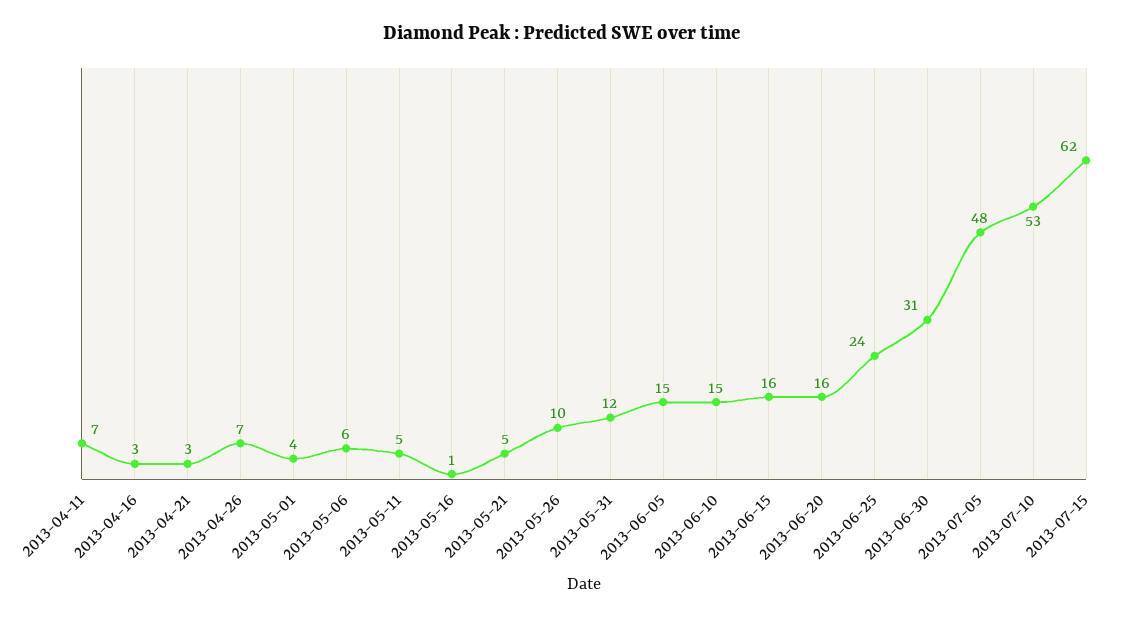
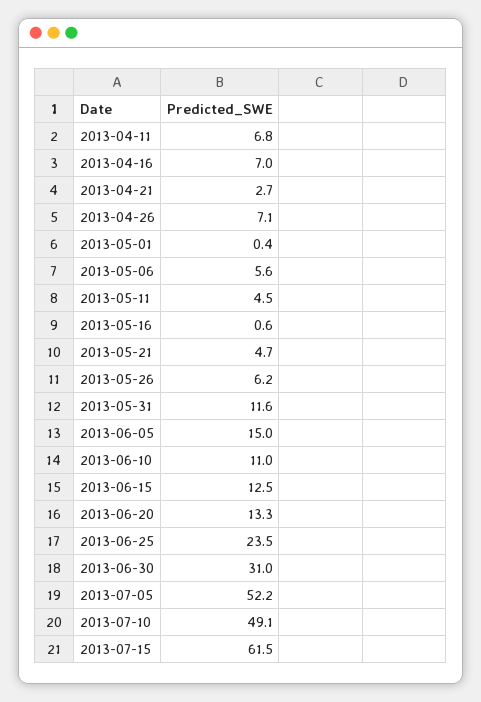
  {
    "2013-04-11": 6.8,
-   "2013-04-16": 3,
+   "2013-04-16": 7,
    "2013-04-21": 2.7,
    "2013-04-26": 7.1,
-   "2013-05-01": 4,
+   "2013-05-01": 0.4,
    "2013-05-06": 5.6,
    "2013-05-11": 4.5,
    "2013-05-16": 0.6,
    "2013-05-21": 4.7,
-   "2013-05-26": 10,
+   "2013-05-26": 6.2,
    "2013-05-31": 11.6,
    "2013-06-05": 15,
-   "2013-06-10": 15,
+   "2013-06-10": 11,
-   "2013-06-15": 16,
+   "2013-06-15": 12.5,
-   "2013-06-20": 16,
+   "2013-06-20": 13.3,
    "2013-06-25": 23.5,
    "2013-06-30": 31,
-   "2013-07-05": 48,
+   "2013-07-05": 52.2,
-   "2013-07-10": 53,
+   "2013-07-10": 49.1,
    "2013-07-15": 61.5
  }

